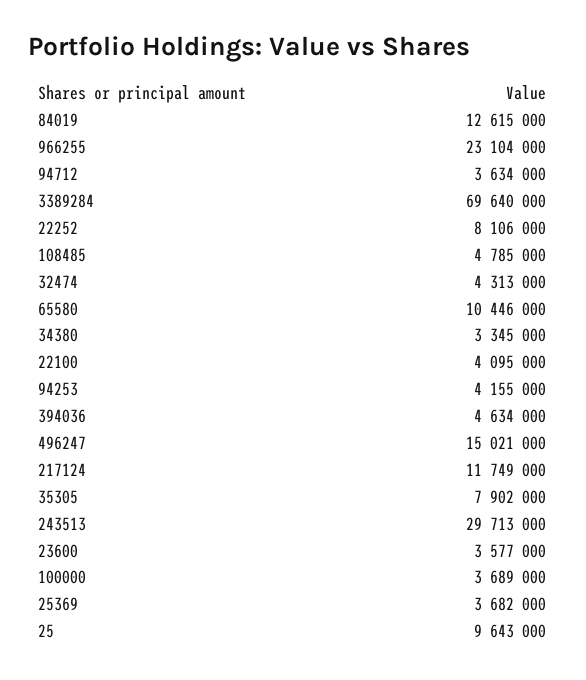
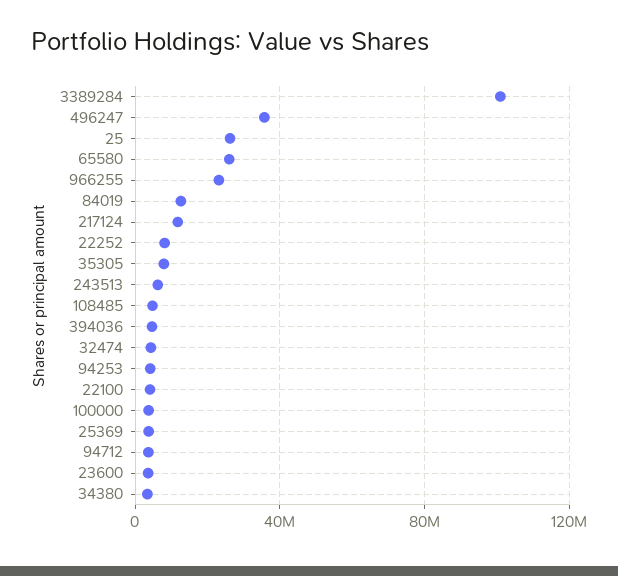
  {
    "84019": 12615000,
    "966255": 23104000,
    "94712": 3634000,
-   "3389284": 69640000,
+   "3389284": 100000000,
    "22252": 8106000,
    "108485": 4785000,
    "32474": 4313000,
-   "65580": 10446000,
+   "65580": 25000000,
    "34380": 3345000,
    "22100": 4095000,
    "94253": 4155000,
    "394036": 4634000,
-   "496247": 15021000,
+   "496247": 35000000,
    "217124": 11749000,
    "35305": 7902000,
-   "243513": 29713000,
+   "243513": 5000000,
    "23600": 3577000,
    "100000": 3689000,
    "25369": 3682000,
-   "25": 9643000
+   "25": 25000000
  }

